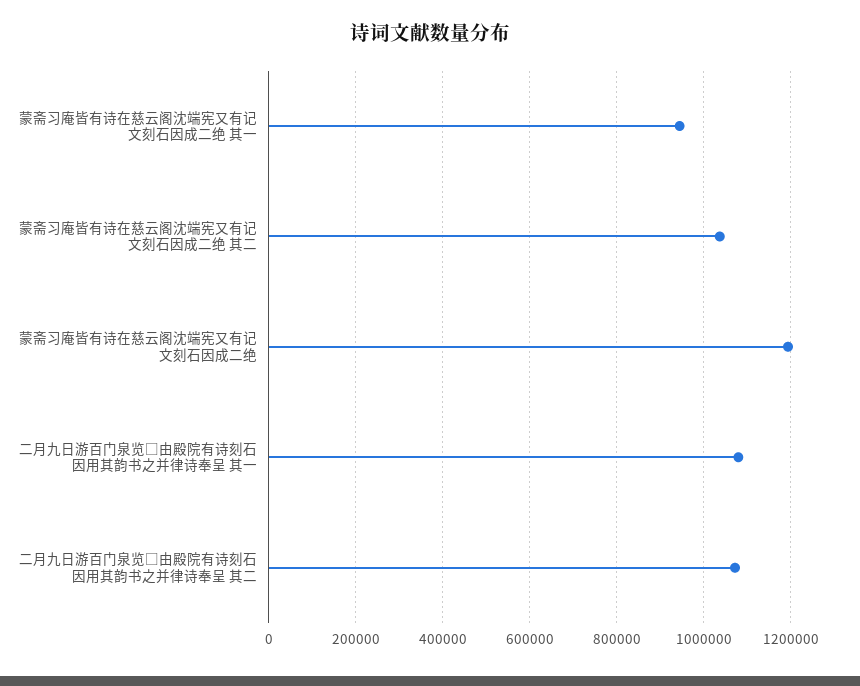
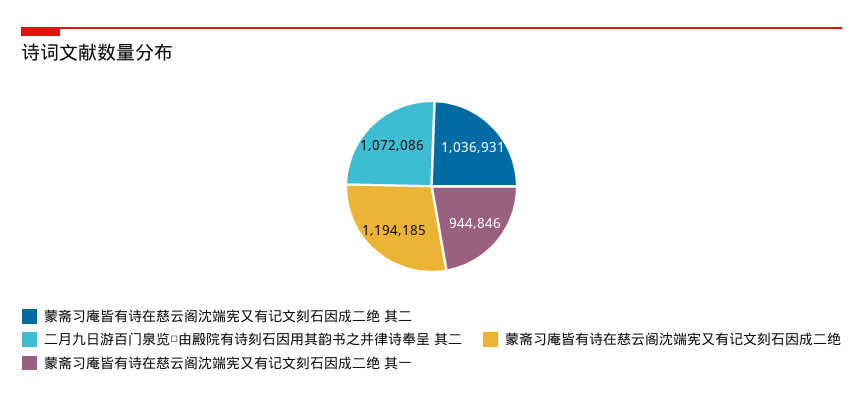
  {
    "蒙斋习庵皆有诗在慈云阁沈端宪又有记文刻石因成二绝 其一": 944846,
    "蒙斋习庵皆有诗在慈云阁沈端宪又有记文刻石因成二绝 其二": 1036931,
    "蒙斋习庵皆有诗在慈云阁沈端宪又有记文刻石因成二绝": 1194185,
-   "二月九日游百门泉览□由殿院有诗刻石因用其韵书之并律诗奉呈 其一": 1080000,
    "二月九日游百门泉览□由殿院有诗刻石因用其韵书之并律诗奉呈 其二": 1072086
  }

